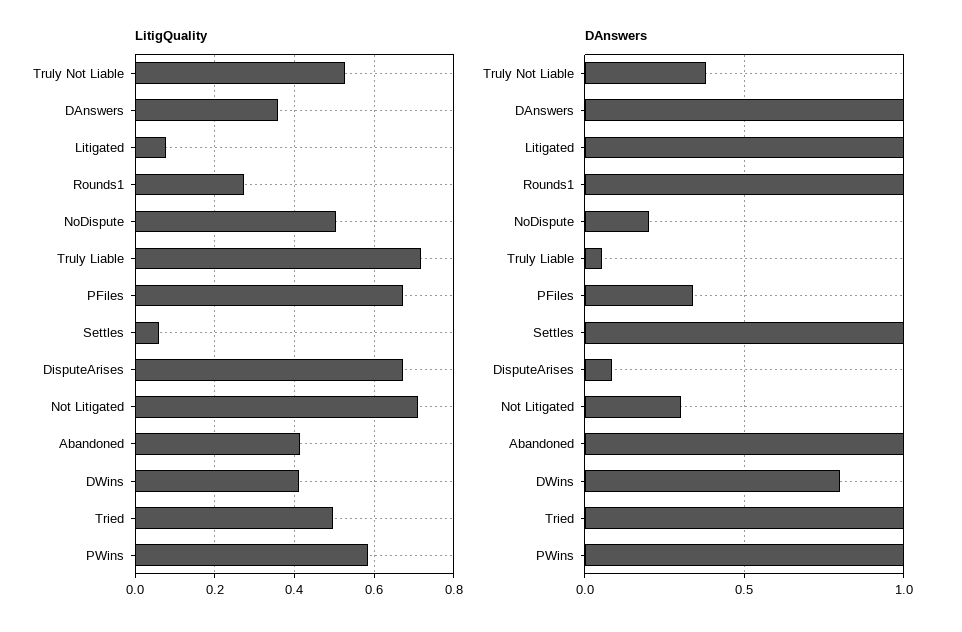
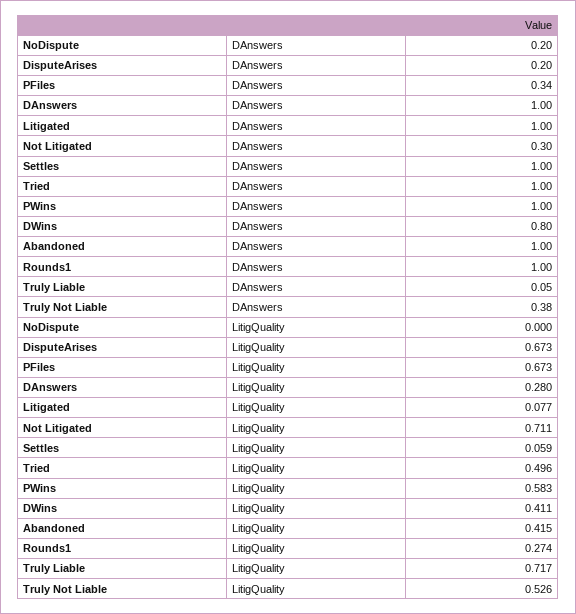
  {
    "LitigQuality": {
      "Truly Not Liable": 0.526,
-     "DAnswers": 0.36,
+     "DAnswers": 0.28,
      "Litigated": 0.077,
      "Rounds1": 0.274,
-     "NoDispute": 0.5,
+     "NoDispute": 0,
      "Truly Liable": 0.717,
      "PFiles": 0.673,
      "Settles": 0.059,
      "DisputeArises": 0.673,
      "Not Litigated": 0.711,
      "Abandoned": 0.415,
      "DWins": 0.411,
      "Tried": 0.496,
      "PWins": 0.583
    },
    "DAnswers": {
      "Truly Not Liable": 0.38,
      "DAnswers": 1,
      "Litigated": 1,
      "Rounds1": 1,
      "NoDispute": 0.2,
      "Truly Liable": 0.05,
      "PFiles": 0.34,
      "Settles": 1,
-     "DisputeArises": 0.1,
+     "DisputeArises": 0.2,
      "Not Litigated": 0.3,
      "Abandoned": 1,
      "DWins": 0.8,
      "Tried": 1,
      "PWins": 1
    }
  }

